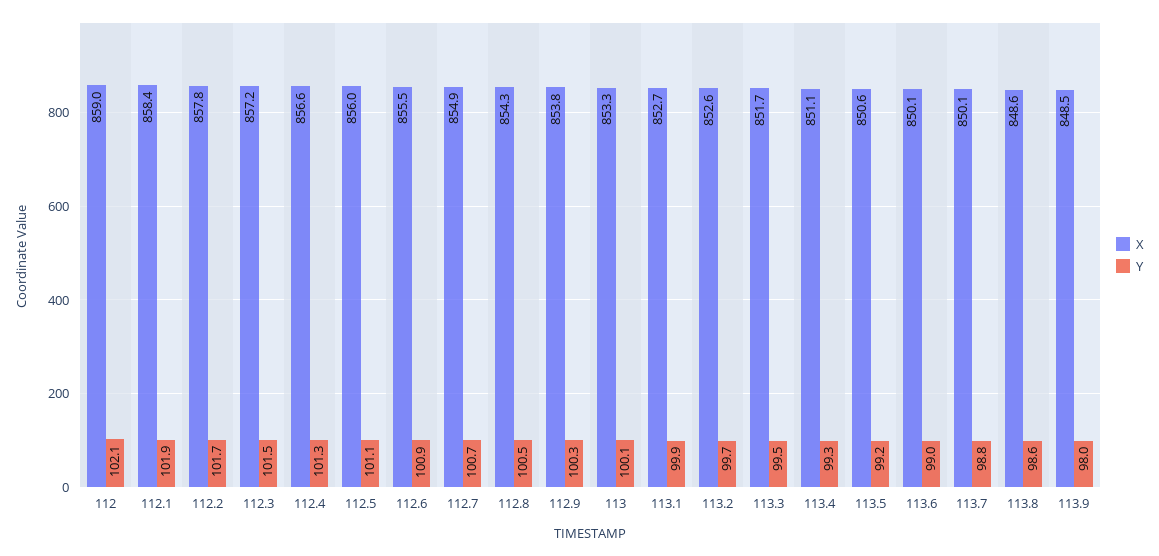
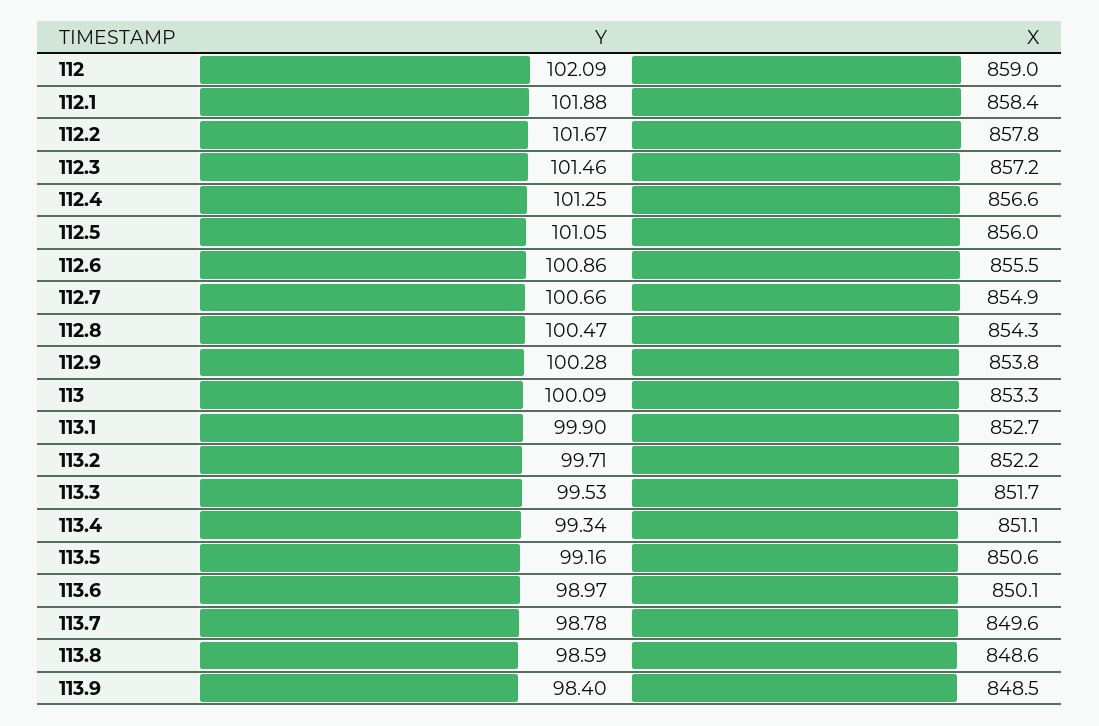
  {
    "X": {
      "112": 859,
      "112.1": 858.4,
      "112.2": 857.8,
      "112.3": 857.2,
      "112.4": 856.6,
      "112.5": 856,
      "112.6": 855.5,
      "112.7": 854.9,
      "112.8": 854.3,
      "112.9": 853.8,
      "113": 853.3,
      "113.1": 852.7,
-     "113.2": 852.6,
+     "113.2": 852.2,
      "113.3": 851.7,
      "113.4": 851.1,
      "113.5": 850.6,
      "113.6": 850.1,
-     "113.7": 850.1,
+     "113.7": 849.6,
      "113.8": 848.6,
      "113.9": 848.5
    },
    "Y": {
      "112": 102.09,
      "112.1": 101.88,
      "112.2": 101.67,
      "112.3": 101.46,
      "112.4": 101.25,
      "112.5": 101.05,
      "112.6": 100.86,
      "112.7": 100.66,
      "112.8": 100.47,
      "112.9": 100.28,
      "113": 100.09,
      "113.1": 99.9,
      "113.2": 99.71,
      "113.3": 99.53,
      "113.4": 99.34,
      "113.5": 99.16,
      "113.6": 98.97,
      "113.7": 98.78,
      "113.8": 98.59,
-     "113.9": 98
+     "113.9": 98.4
    }
  }

